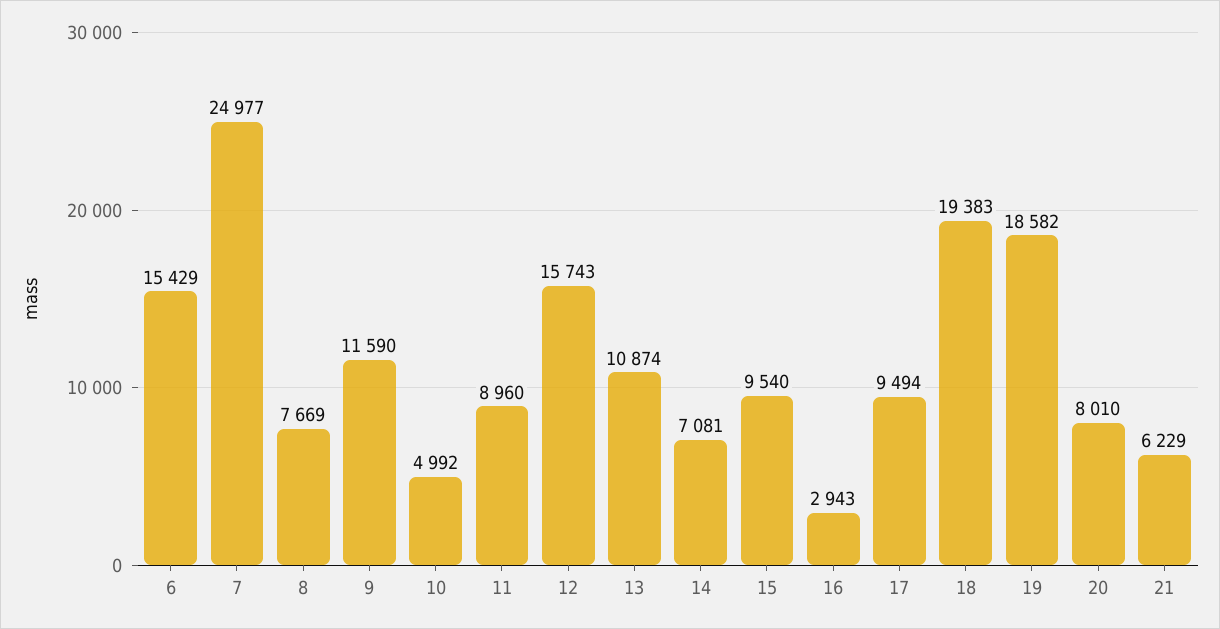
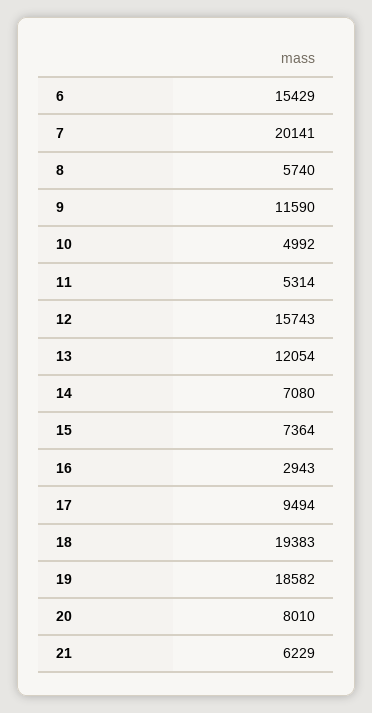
  {
    "6": 15429,
-   "7": 24977,
+   "7": 20141,
-   "8": 7669,
+   "8": 5740,
    "9": 11590,
    "10": 4992,
-   "11": 8960,
+   "11": 5314,
    "12": 15743,
-   "13": 10874,
+   "13": 12054,
-   "14": 7081,
+   "14": 7080,
-   "15": 9540,
+   "15": 7364,
    "16": 2943,
    "17": 9494,
    "18": 19383,
    "19": 18582,
    "20": 8010,
    "21": 6229
  }

